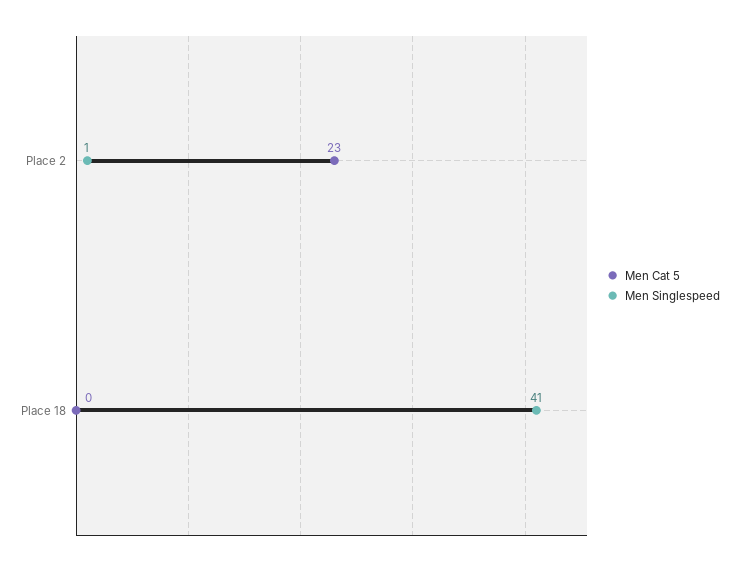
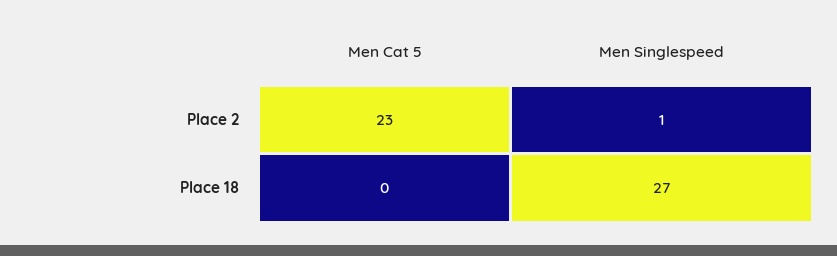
  {
    "Men Cat 5": {
      "Place 2": 23,
      "Place 18": 0
    },
    "Men Singlespeed": {
      "Place 2": 1,
-     "Place 18": 41
+     "Place 18": 27
    }
  }

